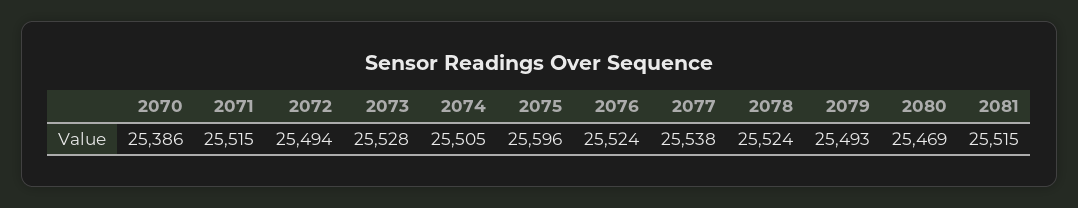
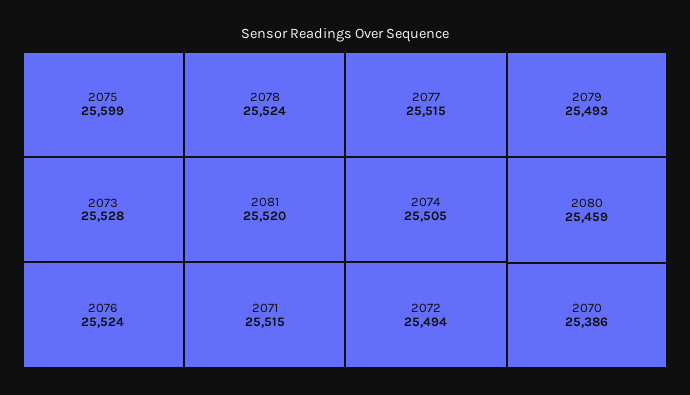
  {
    "2070": 25386,
    "2071": 25515,
    "2072": 25494,
    "2073": 25528,
    "2074": 25505,
-   "2075": 25596,
+   "2075": 25599,
    "2076": 25524,
-   "2077": 25538,
+   "2077": 25515,
    "2078": 25524,
    "2079": 25493,
-   "2080": 25469,
+   "2080": 25459,
-   "2081": 25515
+   "2081": 25520
  }

